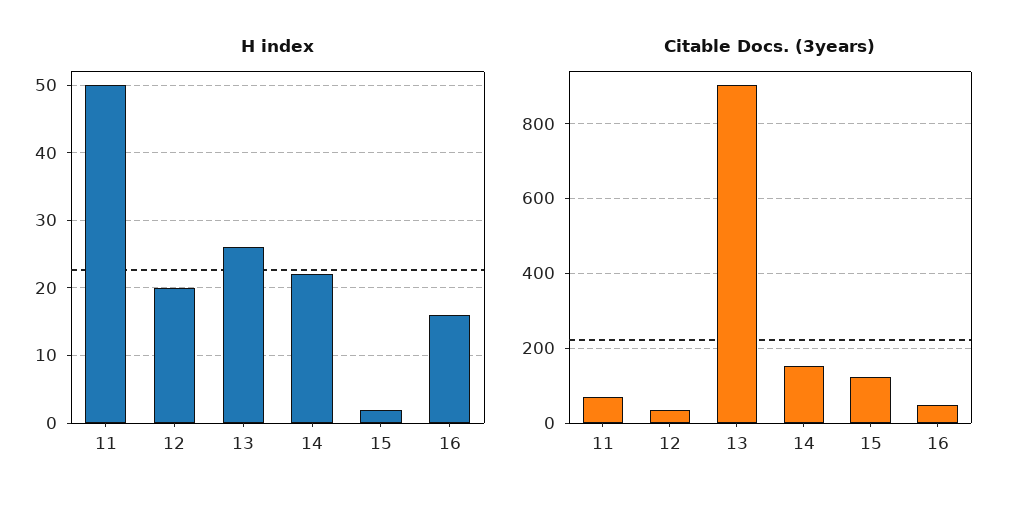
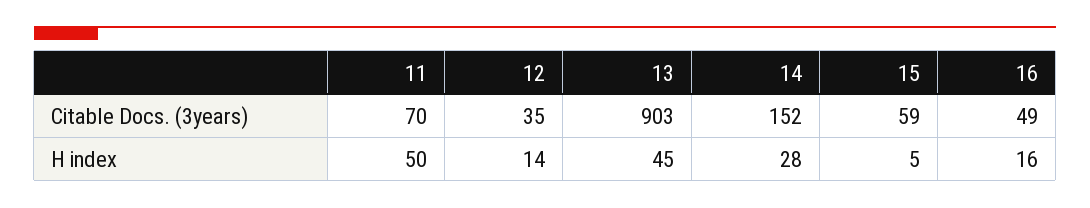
  {
    "H index": {
      "11": 50,
-     "12": 20,
+     "12": 14,
-     "13": 26,
+     "13": 45,
-     "14": 22,
+     "14": 28,
-     "15": 2,
+     "15": 5,
      "16": 16
    },
    "Citable Docs. (3years)": {
      "11": 70,
      "12": 35,
      "13": 903,
      "14": 152,
-     "15": 120,
+     "15": 59,
      "16": 49
    }
  }

